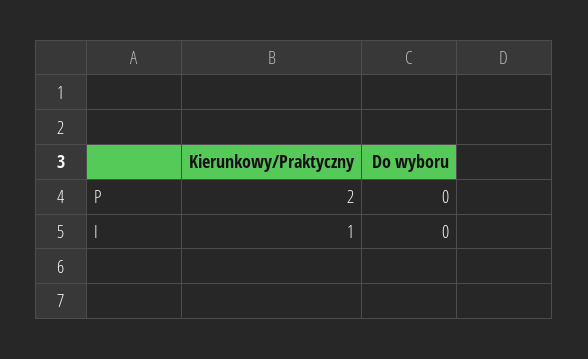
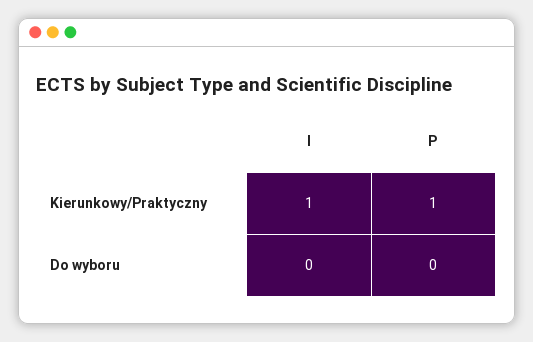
  {
    "Kierunkowy/Praktyczny": {
-     "P": 2,
+     "P": 1,
      "I": 1
    },
    "Do wyboru": {
      "P": 0,
      "I": 0
    }
  }

